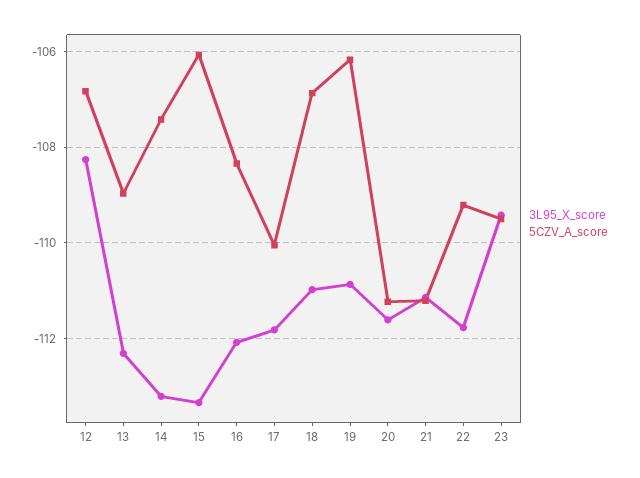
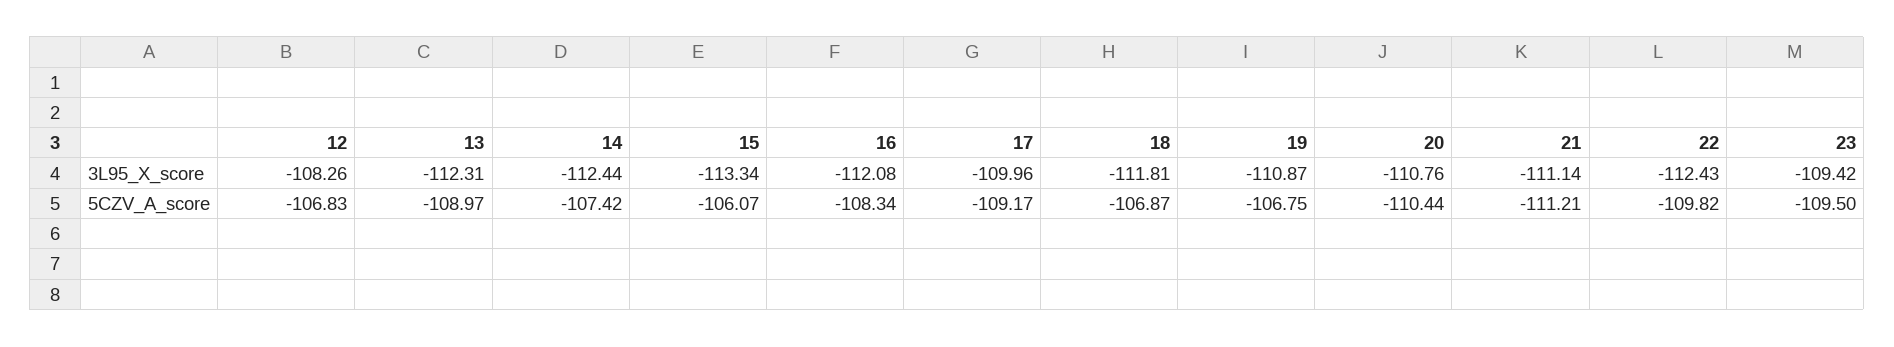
  {
    "3L95_X_score": {
      "12": -108.26,
      "13": -112.31,
-     "14": -113.2,
+     "14": -112.44,
      "15": -113.34,
      "16": -112.08,
-     "17": -111.8,
+     "17": -109.96,
-     "18": -111,
+     "18": -111.81,
      "19": -110.87,
-     "20": -111.6,
+     "20": -110.76,
      "21": -111.14,
-     "22": -111.8,
+     "22": -112.43,
      "23": -109.42
    },
    "5CZV_A_score": {
      "12": -106.83,
      "13": -108.97,
      "14": -107.42,
      "15": -106.07,
      "16": -108.34,
-     "17": -110,
+     "17": -109.17,
      "18": -106.87,
-     "19": -106.2,
+     "19": -106.75,
-     "20": -111.2,
+     "20": -110.44,
      "21": -111.21,
-     "22": -109.2,
+     "22": -109.82,
      "23": -109.5
    }
  }

